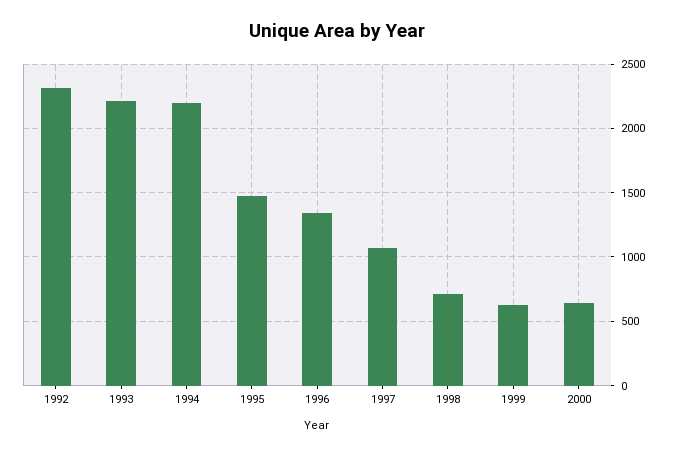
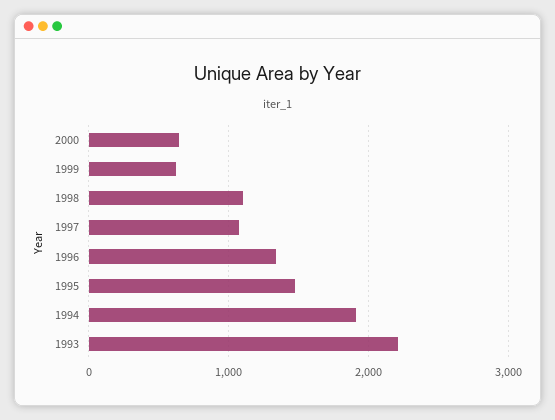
  {
-   "1992": 2300,
    "1993": 2200,
-   "1994": 2200,
+   "1994": 1900,
    "1995": 1450,
    "1996": 1350,
    "1997": 1050,
-   "1998": 700,
+   "1998": 1100,
    "1999": 600,
    "2000": 650
  }

